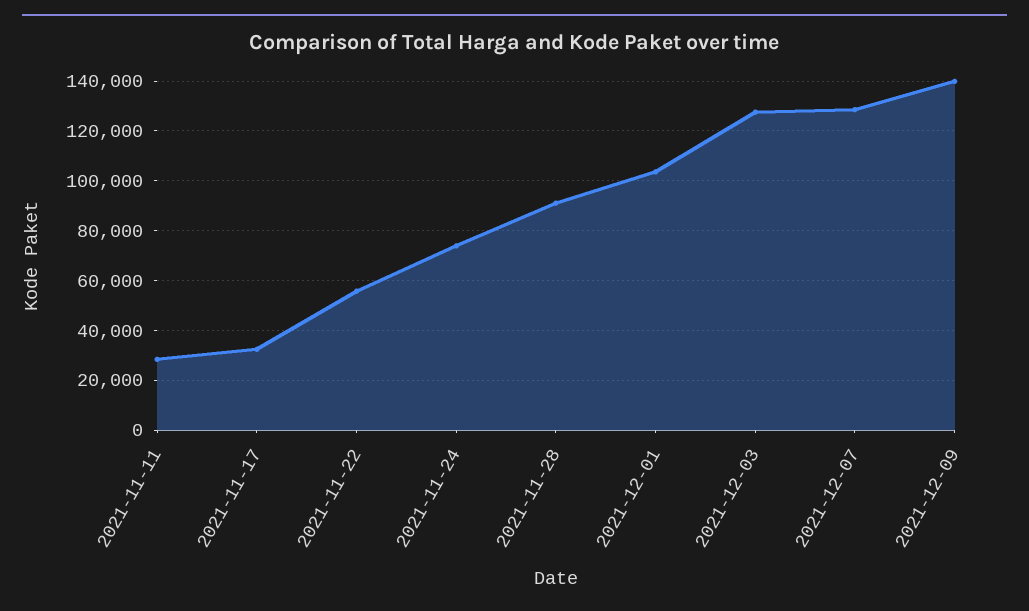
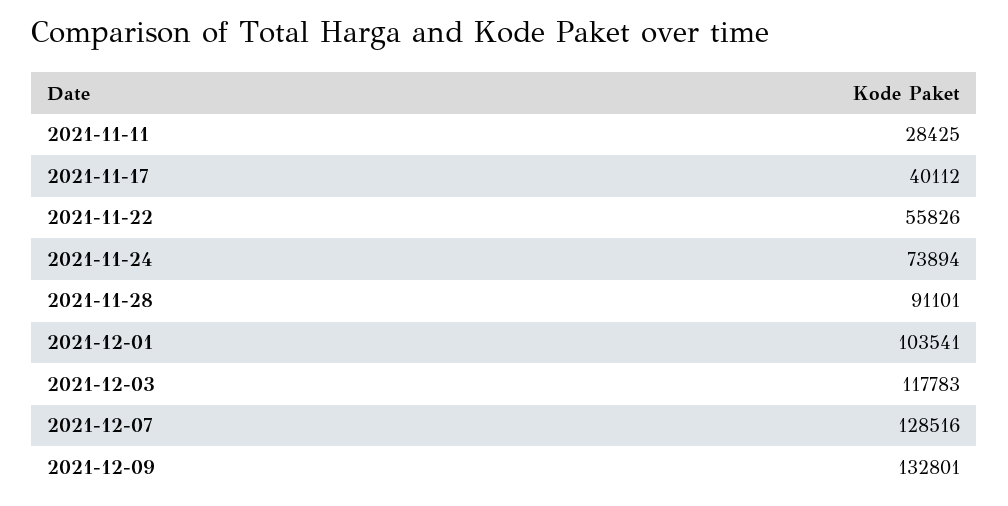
  {
    "2021-11-11": 28425,
-   "2021-11-17": 32500,
+   "2021-11-17": 40112,
    "2021-11-22": 55826,
    "2021-11-24": 73894,
    "2021-11-28": 91101,
    "2021-12-01": 103541,
-   "2021-12-03": 127500,
+   "2021-12-03": 117783,
    "2021-12-07": 128516,
-   "2021-12-09": 140000
+   "2021-12-09": 132801
  }

